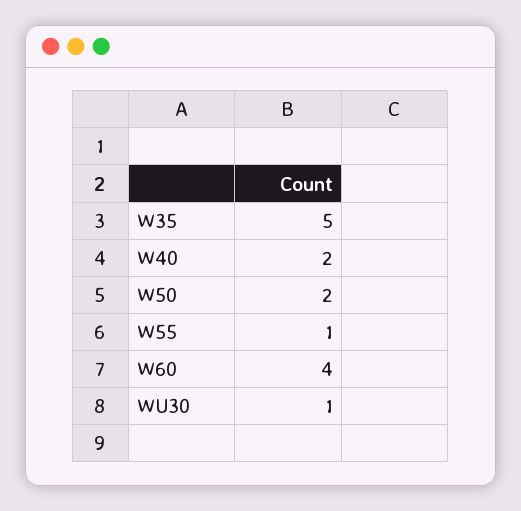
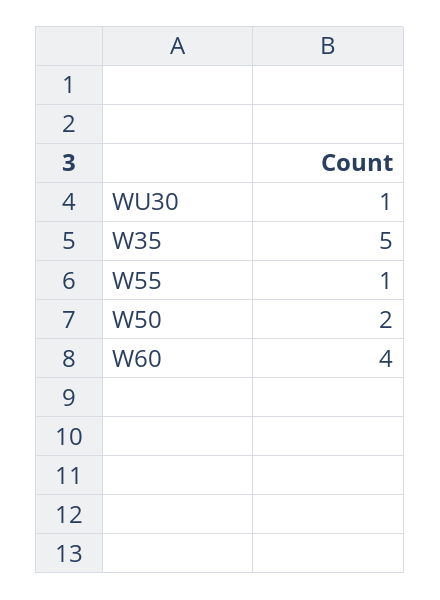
  {
    "W35": 5,
-   "W40": 2,
    "W50": 2,
    "W55": 1,
    "W60": 4,
    "WU30": 1
  }

